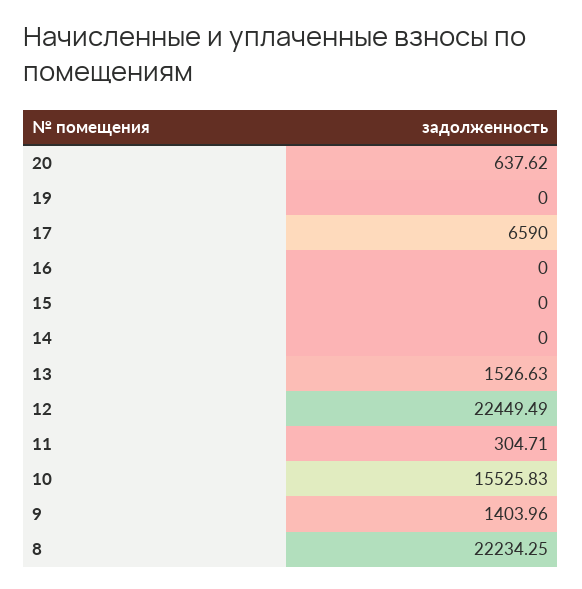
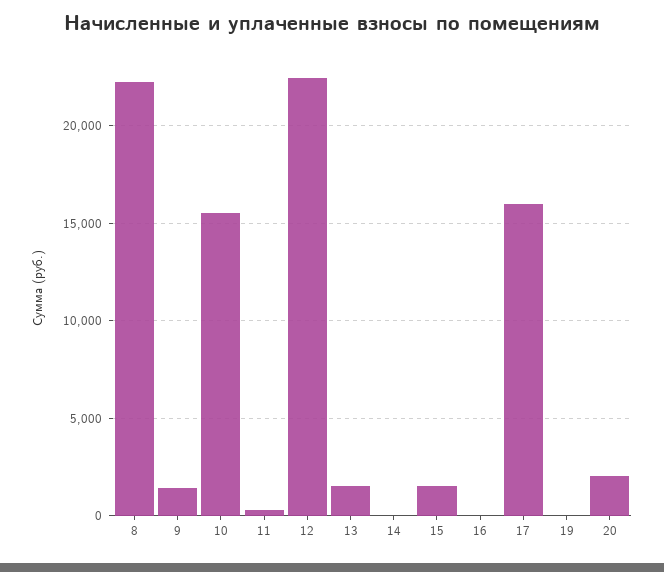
  {
-   "20": 637.62,
+   "20": 2000,
    "19": 0,
-   "17": 6590,
+   "17": 16000,
    "16": 0,
-   "15": 0,
+   "15": 1500,
    "14": 0,
    "13": 1526.63,
    "12": 22449.49,
    "11": 304.71,
    "10": 15525.83,
    "9": 1403.96,
    "8": 22234.25
  }

